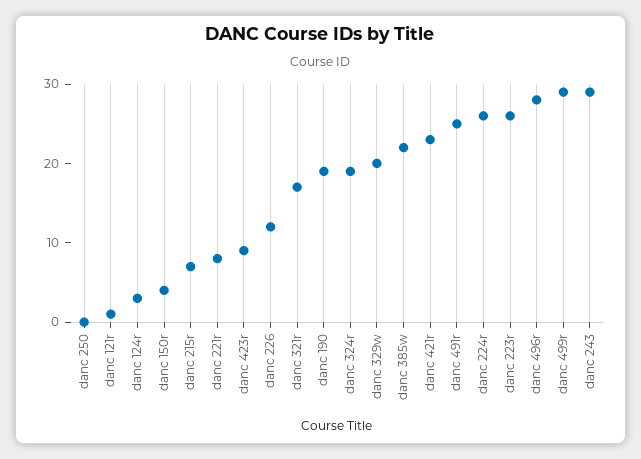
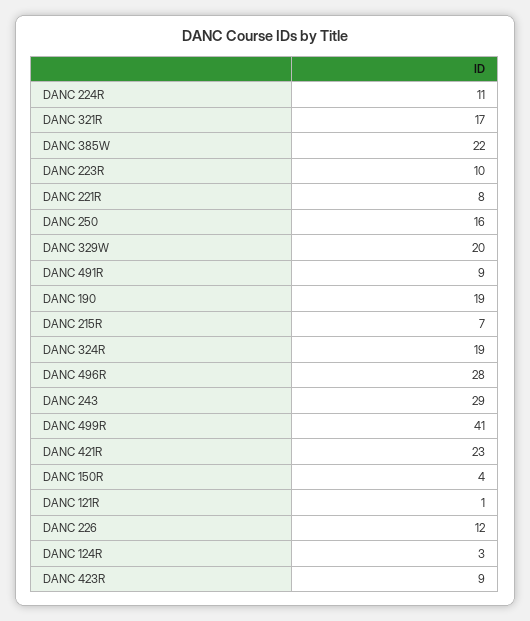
  {
-   "danc 250": 0,
+   "danc 250": 16,
    "danc 121r": 1,
    "danc 124r": 3,
    "danc 150r": 4,
    "danc 215r": 7,
    "danc 221r": 8,
    "danc 423r": 9,
    "danc 226": 12,
    "danc 321r": 17,
    "danc 190": 19,
    "danc 324r": 19,
    "danc 329w": 20,
    "danc 385w": 22,
    "danc 421r": 23,
-   "danc 491r": 25,
+   "danc 491r": 9,
-   "danc 224r": 25,
+   "danc 224r": 11,
-   "danc 223r": 25,
+   "danc 223r": 10,
    "danc 496r": 28,
-   "danc 499r": 30,
+   "danc 499r": 41,
    "danc 243": 29
  }

